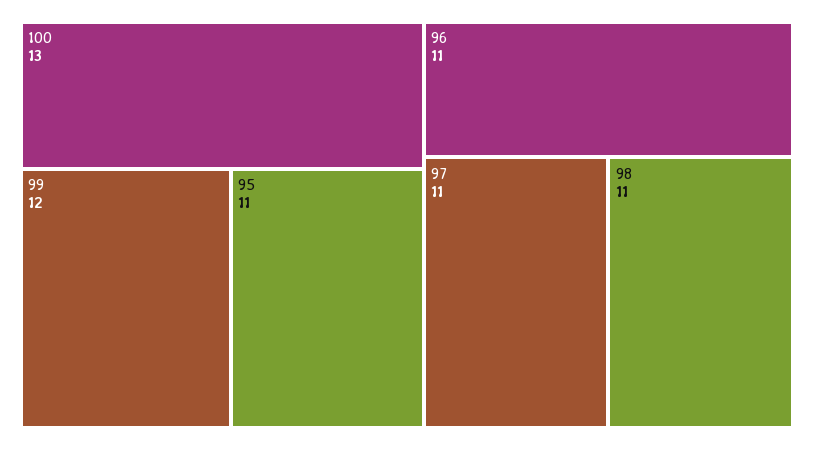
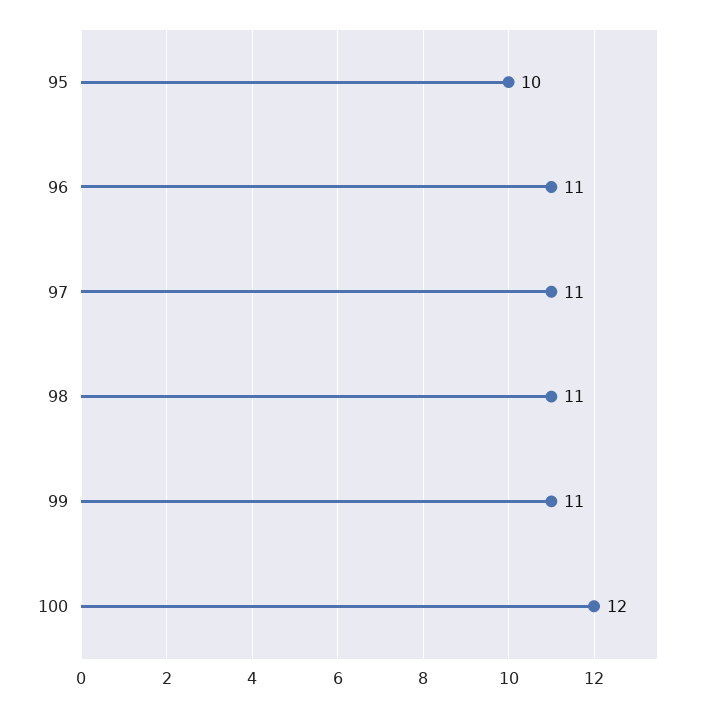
  {
-   "100": 13,
+   "100": 12,
-   "99": 12,
+   "99": 11,
-   "95": 11,
+   "95": 10,
    "96": 11,
    "97": 11,
    "98": 11
  }

